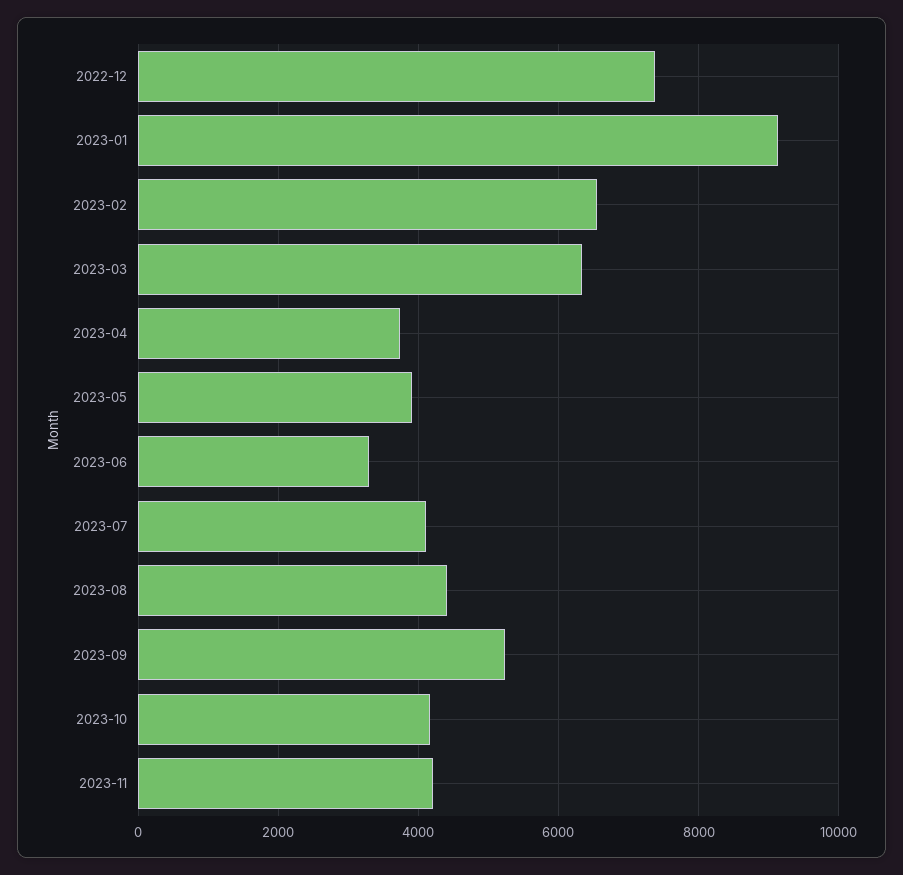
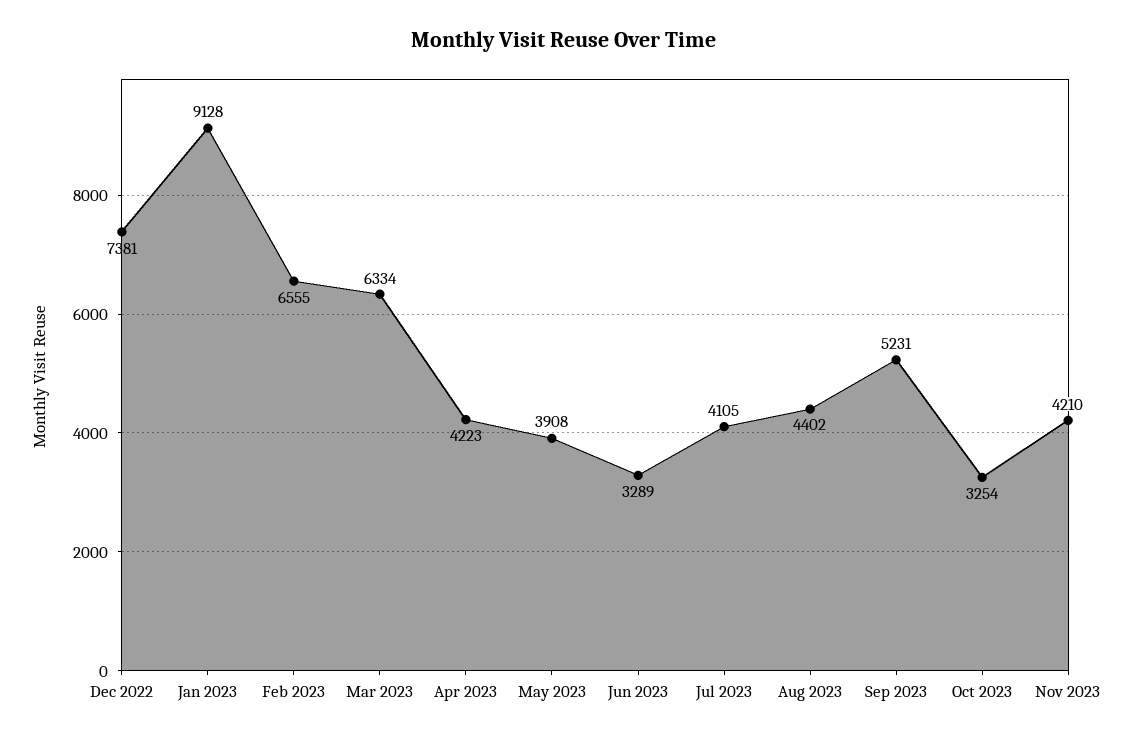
  {
    "2022-12": 7381,
    "2023-01": 9128,
    "2023-02": 6555,
    "2023-03": 6334,
-   "2023-04": 3800,
+   "2023-04": 4223,
    "2023-05": 3908,
    "2023-06": 3289,
    "2023-07": 4105,
    "2023-08": 4402,
    "2023-09": 5231,
-   "2023-10": 4200,
+   "2023-10": 3254,
    "2023-11": 4210
  }

